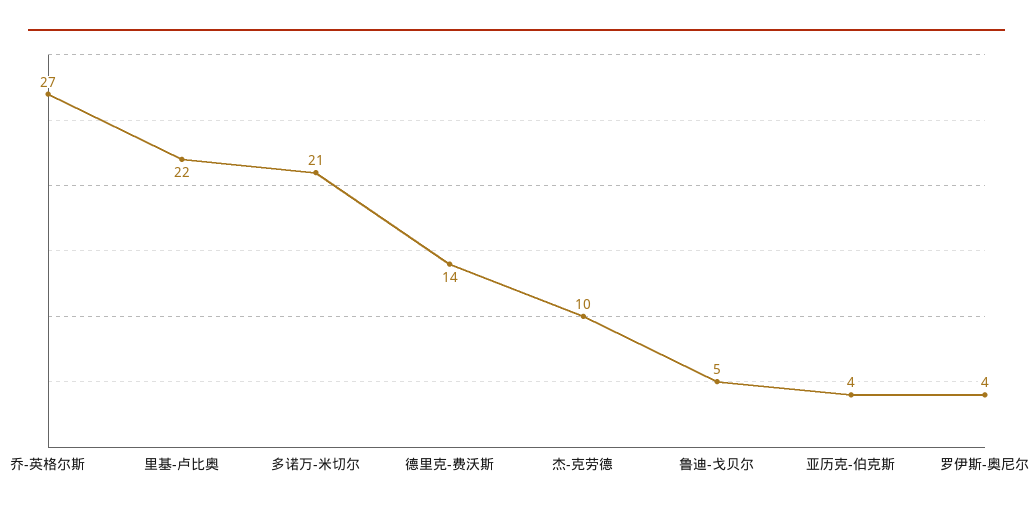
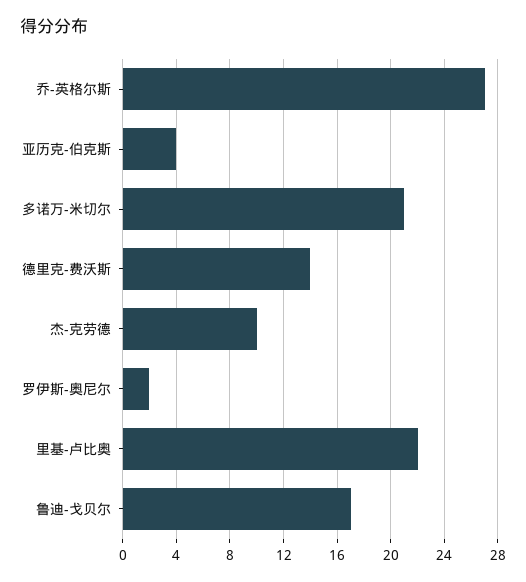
  {
    "乔-英格尔斯": 27,
    "里基-卢比奥": 22,
    "多诺万-米切尔": 21,
    "德里克-费沃斯": 14,
    "杰-克劳德": 10,
-   "鲁迪-戈贝尔": 5,
+   "鲁迪-戈贝尔": 17,
    "亚历克-伯克斯": 4,
-   "罗伊斯-奥尼尔": 4
+   "罗伊斯-奥尼尔": 2
  }

